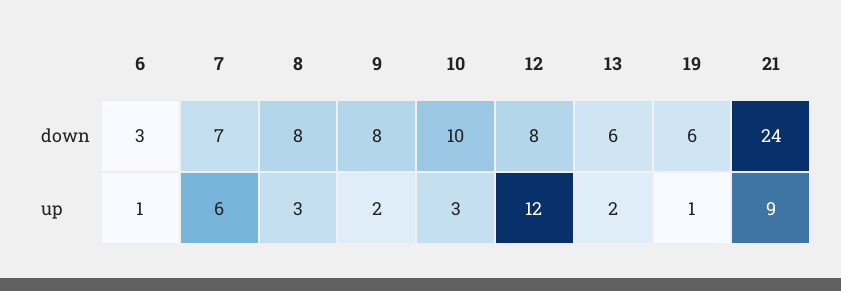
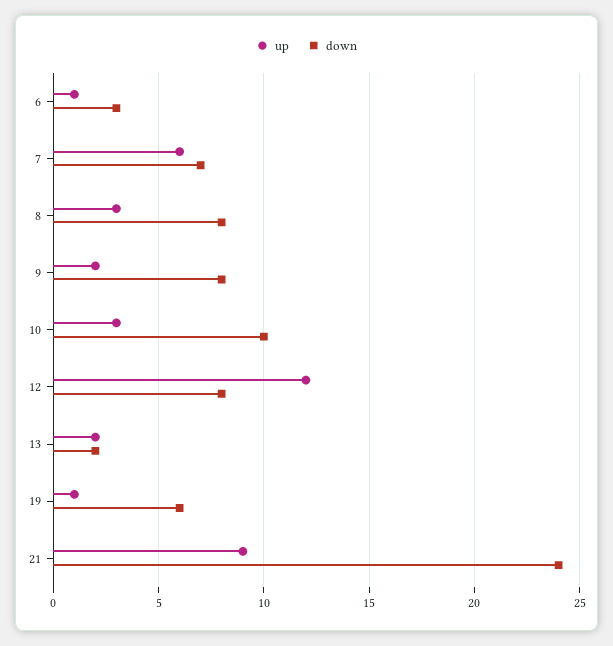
  {
    "down": {
      "6": 3,
      "7": 7,
      "8": 8,
      "9": 8,
      "10": 10,
      "12": 8,
-     "13": 6,
+     "13": 2,
      "19": 6,
      "21": 24
    },
    "up": {
      "6": 1,
      "7": 6,
      "8": 3,
      "9": 2,
      "10": 3,
      "12": 12,
      "13": 2,
      "19": 1,
      "21": 9
    }
  }

